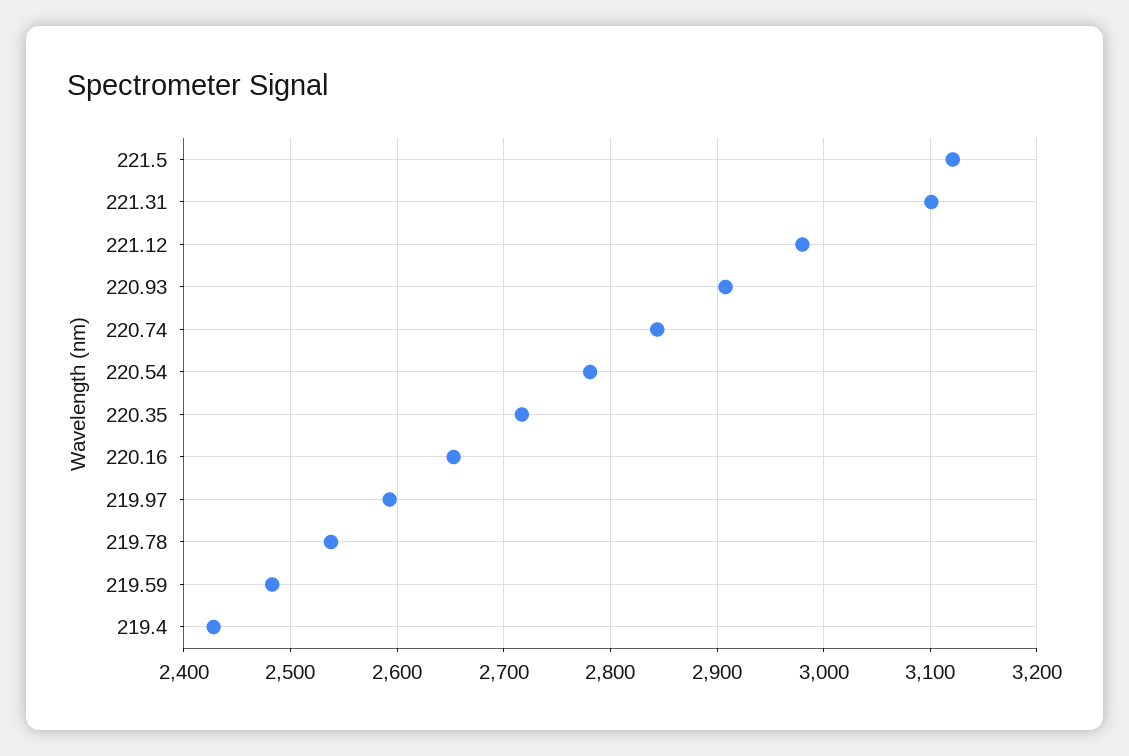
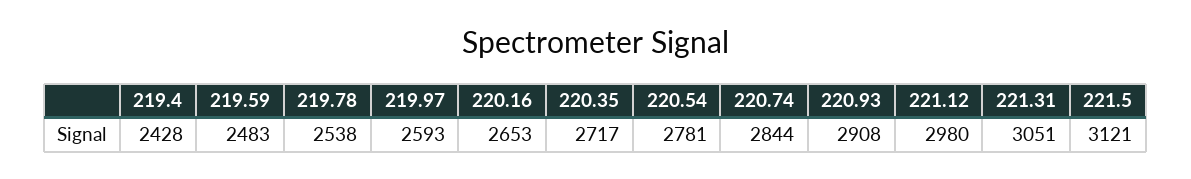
  {
    "221.5": 3121,
-   "221.31": 3100,
+   "221.31": 3051,
    "221.12": 2980,
    "220.93": 2908,
    "220.74": 2844,
    "220.54": 2781,
    "220.35": 2717,
    "220.16": 2653,
    "219.97": 2593,
    "219.78": 2538,
    "219.59": 2483,
    "219.4": 2428
  }

